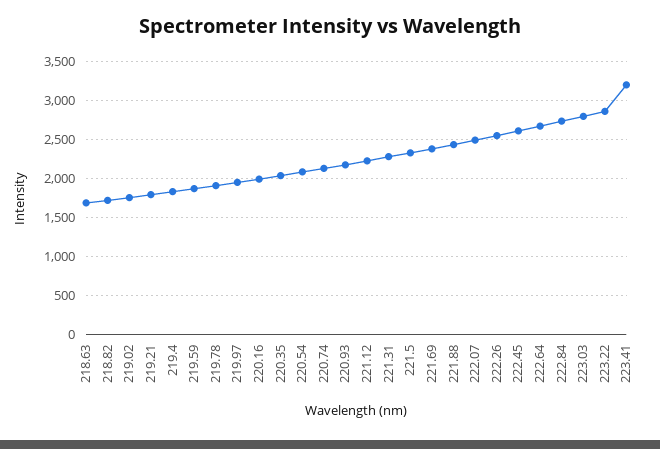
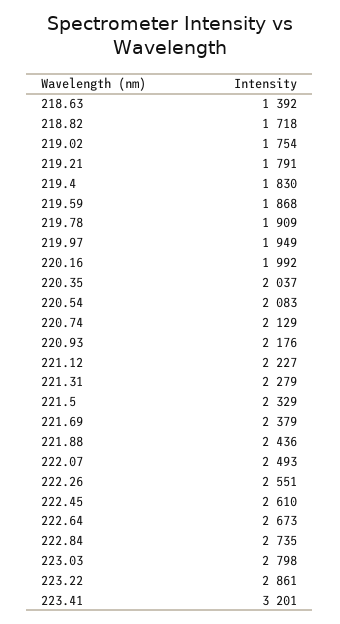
  {
-   "218.63": 1700,
+   "218.63": 1392,
    "218.82": 1718,
    "219.02": 1754,
    "219.21": 1791,
    "219.4": 1830,
    "219.59": 1868,
    "219.78": 1909,
    "219.97": 1949,
    "220.16": 1992,
    "220.35": 2037,
    "220.54": 2083,
    "220.74": 2129,
    "220.93": 2176,
    "221.12": 2227,
    "221.31": 2279,
    "221.5": 2329,
    "221.69": 2379,
    "221.88": 2436,
    "222.07": 2493,
    "222.26": 2551,
    "222.45": 2610,
    "222.64": 2673,
    "222.84": 2735,
    "223.03": 2798,
    "223.22": 2861,
    "223.41": 3201
  }

